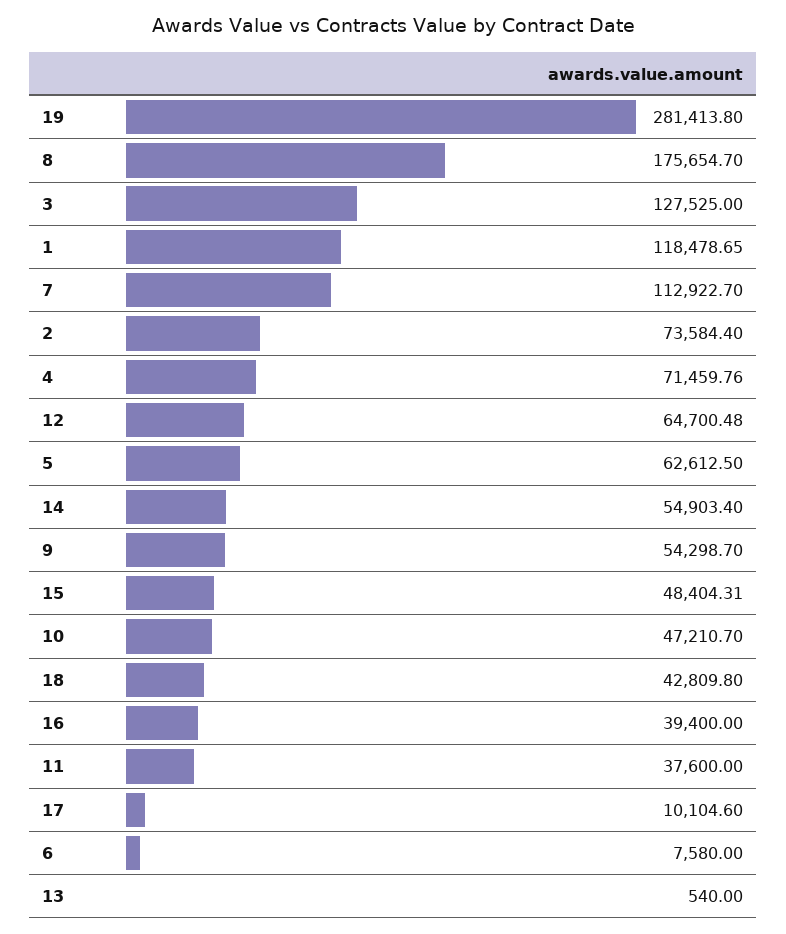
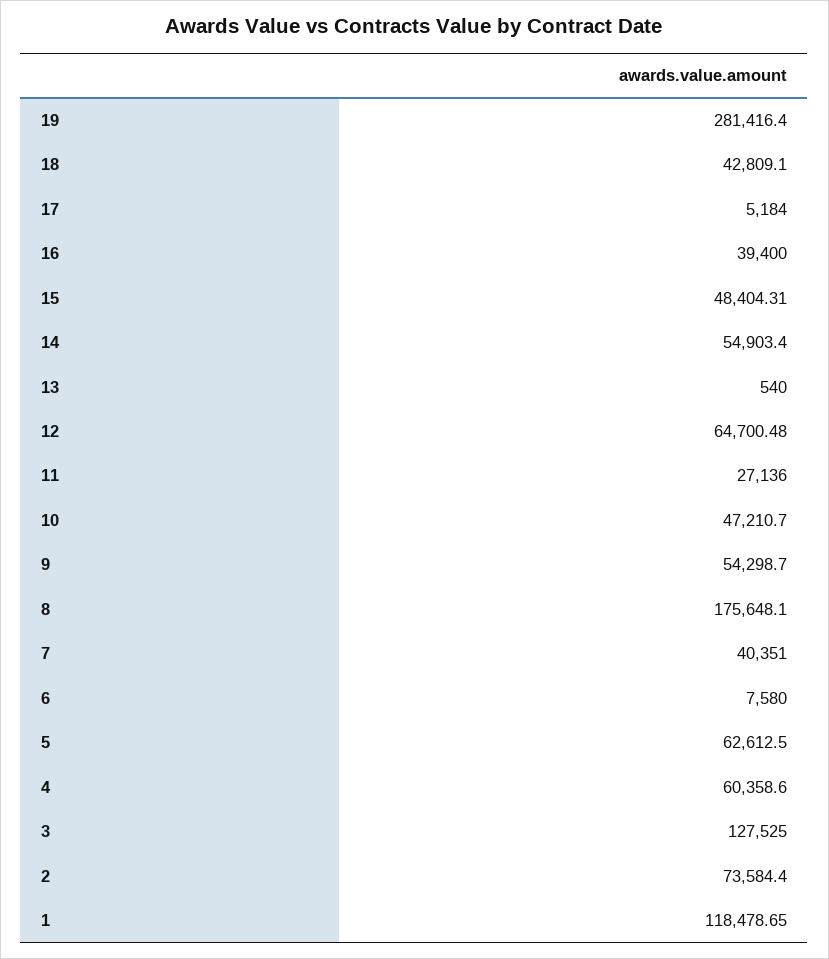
  {
-   "19": 281413.8,
+   "19": 281416.4,
-   "8": 175654.7,
+   "8": 175648.1,
    "3": 127525,
    "1": 118478.65,
-   "7": 112922.7,
+   "7": 40351,
    "2": 73584.4,
-   "4": 71459.76,
+   "4": 60358.6,
    "12": 64700.48,
    "5": 62612.5,
    "14": 54903.4,
    "9": 54298.7,
    "15": 48404.31,
    "10": 47210.7,
-   "18": 42809.8,
+   "18": 42809.1,
    "16": 39400,
-   "11": 37600,
+   "11": 27136,
-   "17": 10104.6,
+   "17": 5184,
    "6": 7580,
    "13": 540
  }

